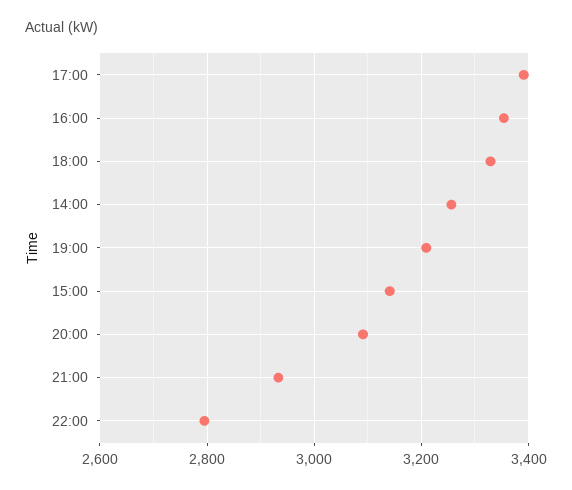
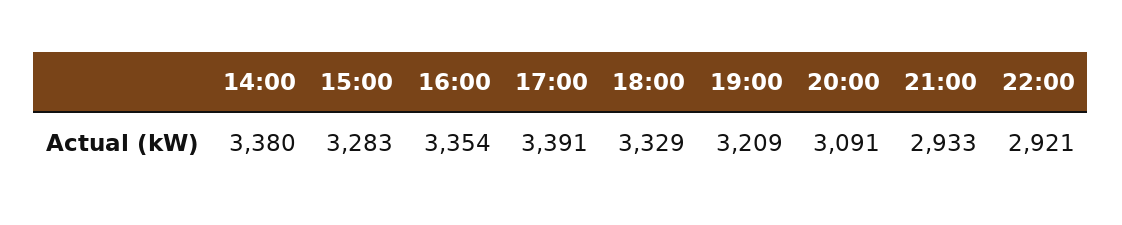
  {
    "17:00": 3391,
    "16:00": 3354,
    "18:00": 3329,
-   "14:00": 3260,
+   "14:00": 3380,
    "19:00": 3209,
-   "15:00": 3140,
+   "15:00": 3283,
    "20:00": 3091,
    "21:00": 2933,
-   "22:00": 2800
+   "22:00": 2921
  }

